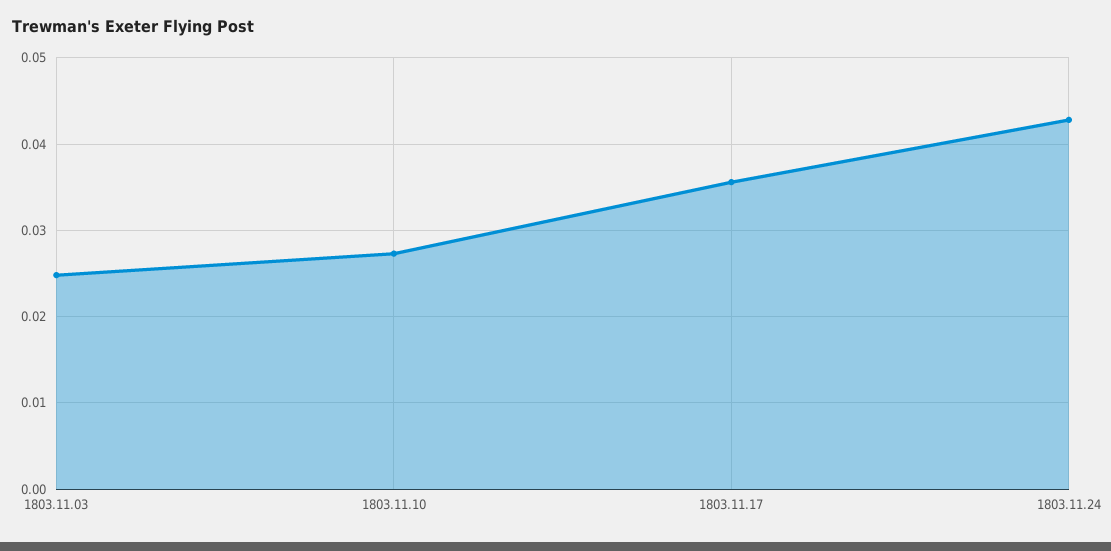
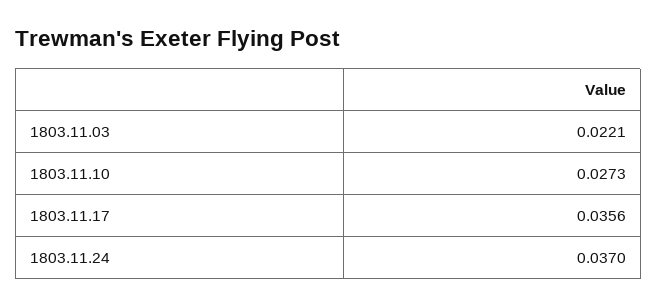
  {
-   "1803.11.03": 0.025,
+   "1803.11.03": 0.0221,
    "1803.11.10": 0.0273,
    "1803.11.17": 0.0356,
-   "1803.11.24": 0.043
+   "1803.11.24": 0.037
  }

